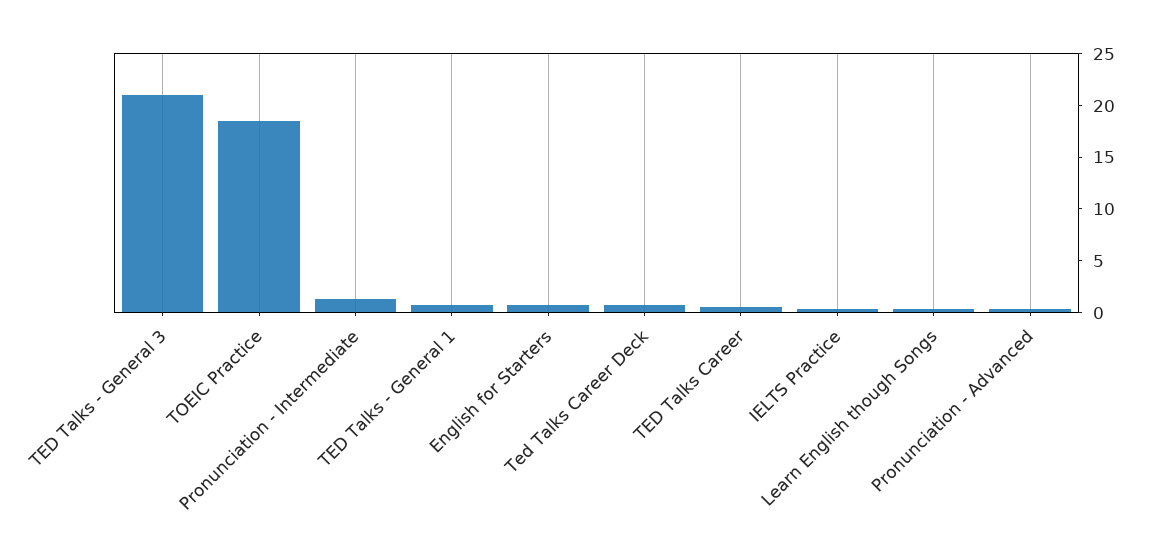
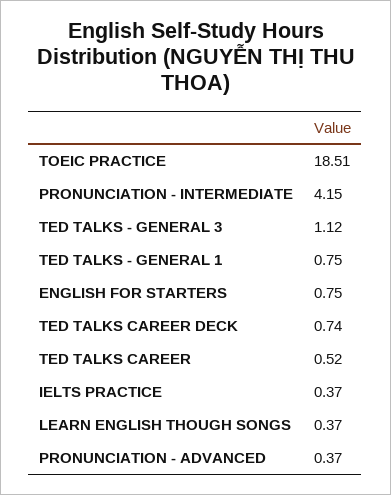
  {
-   "TED Talks - General 3": 21,
+   "TED Talks - General 3": 1.12,
    "TOEIC Practice": 18.51,
-   "Pronunciation - Intermediate": 1,
+   "Pronunciation - Intermediate": 4.15,
    "TED Talks - General 1": 0.75,
    "English for Starters": 0.75,
    "Ted Talks Career Deck": 0.74,
    "TED Talks Career": 0.52,
    "IELTS Practice": 0.37,
    "Learn English though Songs": 0.37,
    "Pronunciation - Advanced": 0.37
  }

